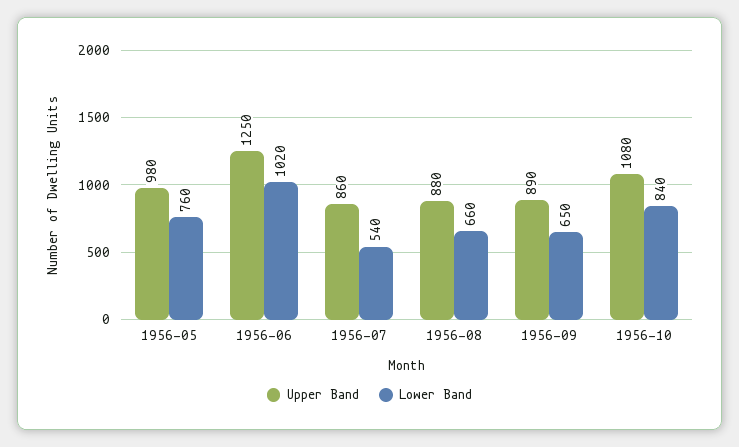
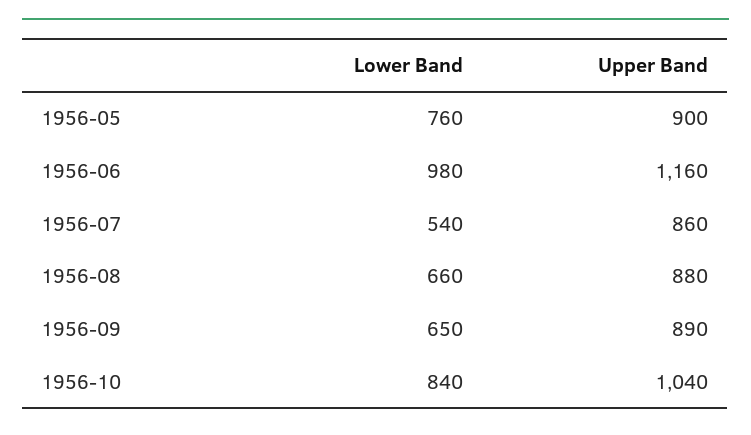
  {
    "Upper Band": {
-     "1956-05": 980,
+     "1956-05": 900,
-     "1956-06": 1250,
+     "1956-06": 1160,
      "1956-07": 860,
      "1956-08": 880,
      "1956-09": 890,
-     "1956-10": 1080
+     "1956-10": 1040
    },
    "Lower Band": {
      "1956-05": 760,
-     "1956-06": 1020,
+     "1956-06": 980,
      "1956-07": 540,
      "1956-08": 660,
      "1956-09": 650,
      "1956-10": 840
    }
  }

